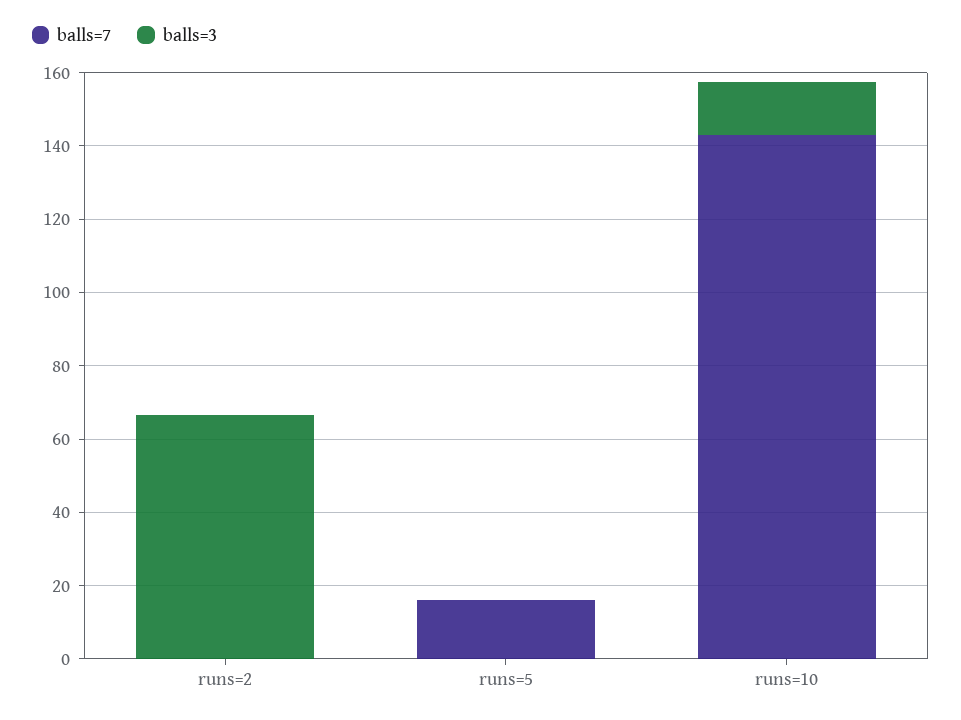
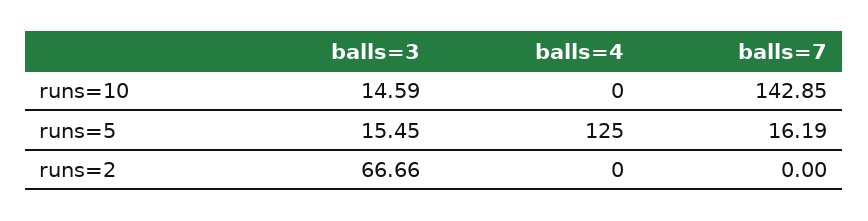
  {
    "balls=7": {
      "runs=2": 0,
      "runs=5": 16.19,
      "runs=10": 142.85
    },
    "balls=3": {
      "runs=2": 66.66,
-     "runs=5": 0,
+     "runs=5": 15.45,
      "runs=10": 14.59
-   }
+   },
+   "balls=4": {
+     "runs=10": 0,
+     "runs=5": 125,
+     "runs=2": 0
+   }
  }

